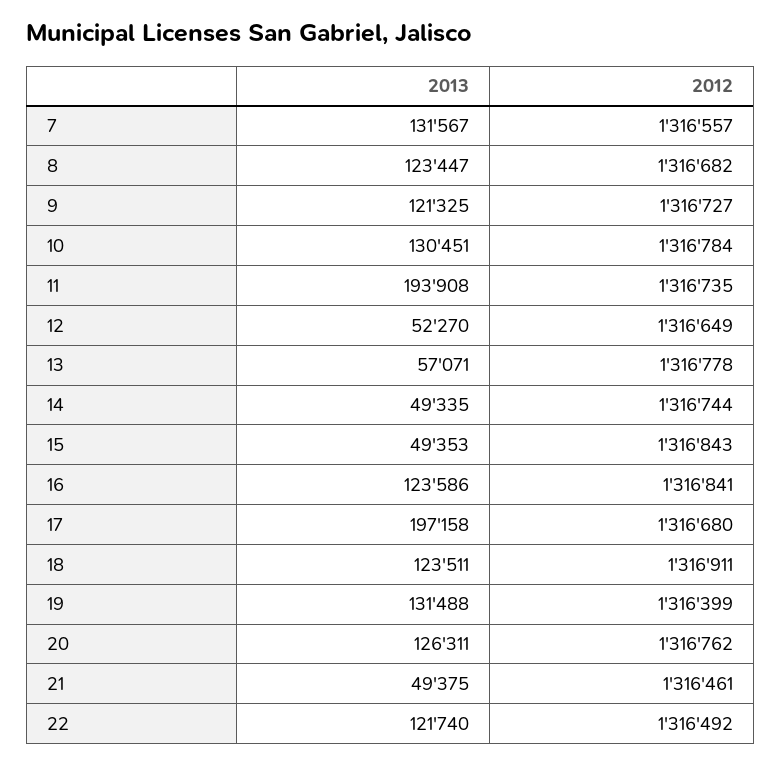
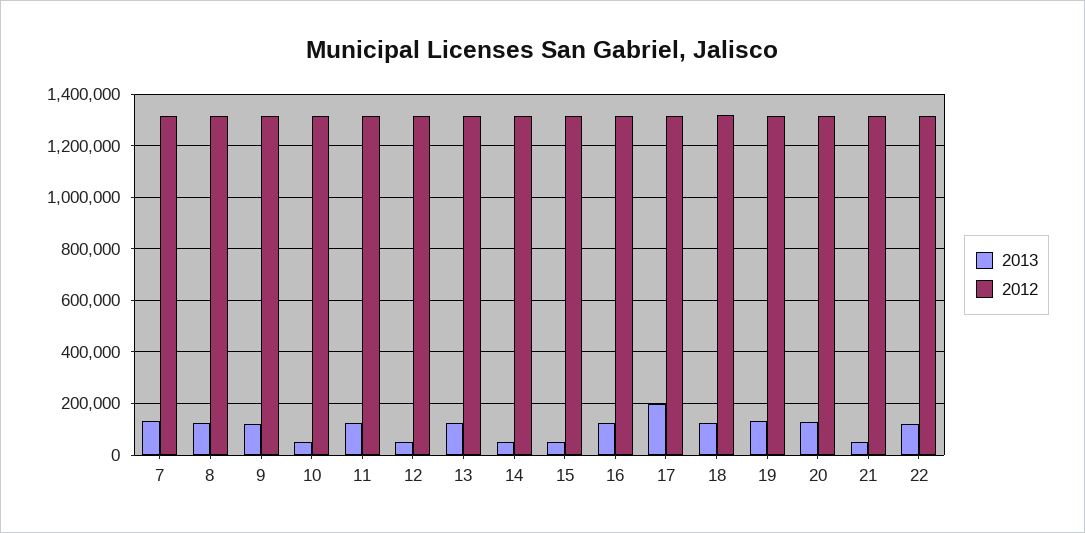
  {
    "2013": {
      "7": 131567,
      "8": 123447,
      "9": 121325,
-     "10": 130451,
+     "10": 50000,
-     "11": 193908,
+     "11": 125000,
      "12": 52270,
-     "13": 57071,
+     "13": 125000,
      "14": 49335,
      "15": 49353,
      "16": 123586,
      "17": 197158,
      "18": 123511,
      "19": 131488,
      "20": 126311,
      "21": 49375,
      "22": 121740
    },
    "2012": {
      "7": 1316557,
      "8": 1316682,
      "9": 1316727,
      "10": 1316784,
      "11": 1316735,
      "12": 1316649,
      "13": 1316778,
      "14": 1316744,
      "15": 1316843,
      "16": 1316841,
      "17": 1316680,
      "18": 1316911,
      "19": 1316399,
      "20": 1316762,
      "21": 1316461,
      "22": 1316492
    }
  }

